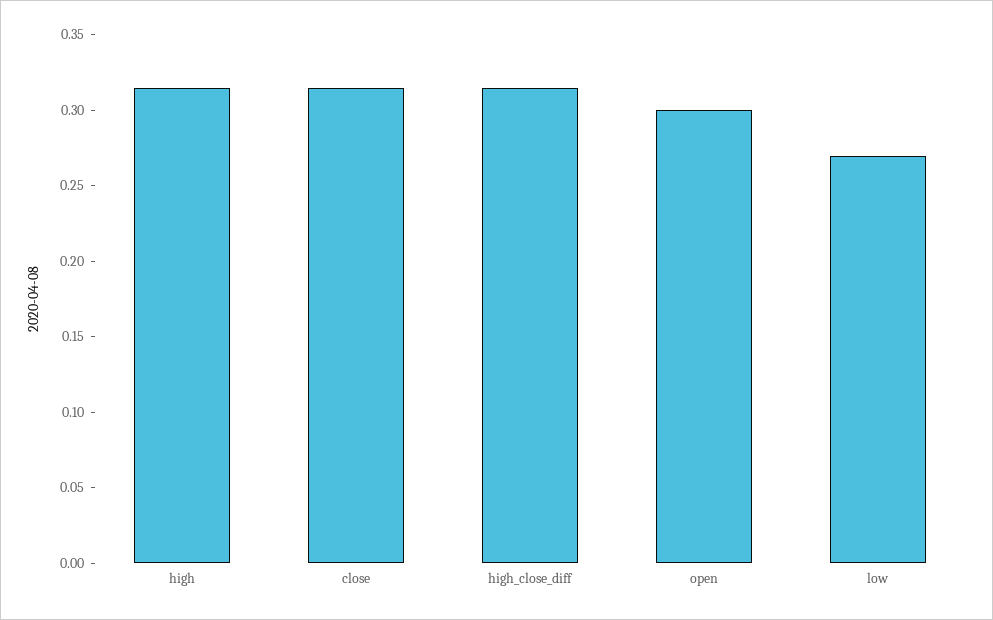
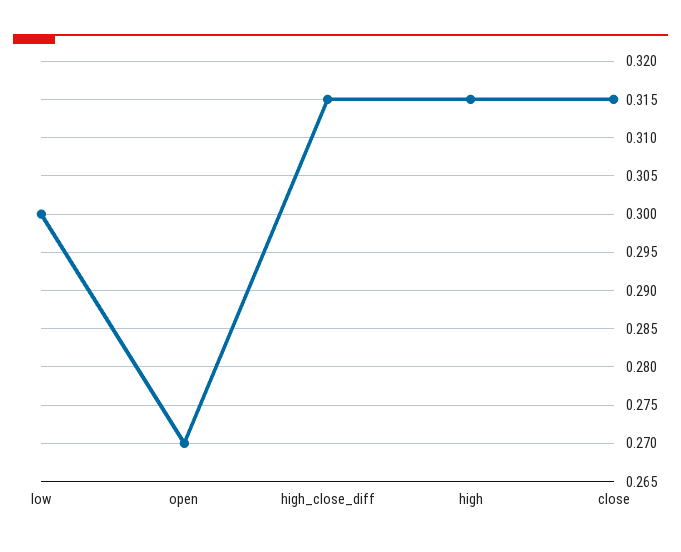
  {
    "high": 0.315,
    "close": 0.315,
    "high_close_diff": 0.315,
-   "open": 0.3,
+   "open": 0.27,
-   "low": 0.27
+   "low": 0.3
  }

